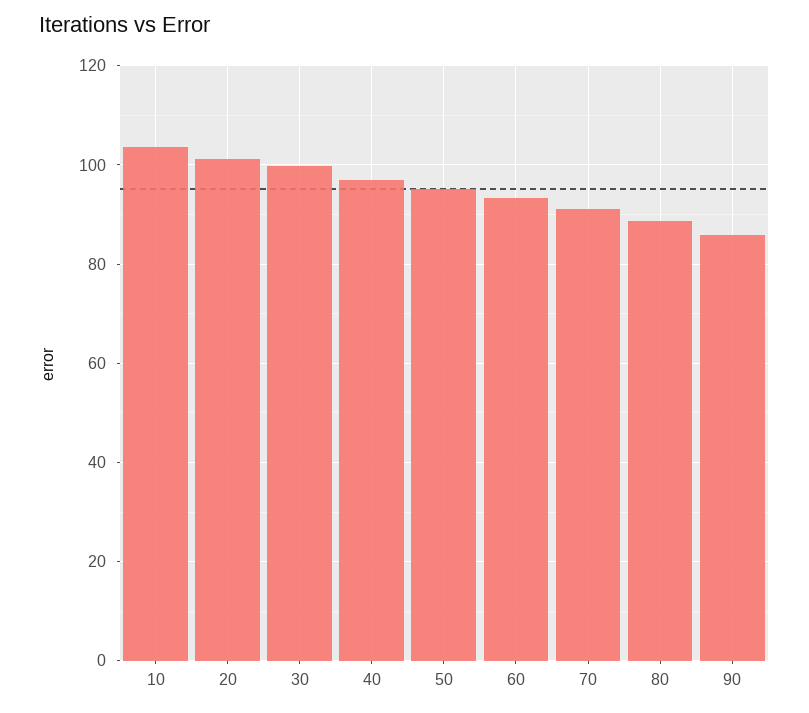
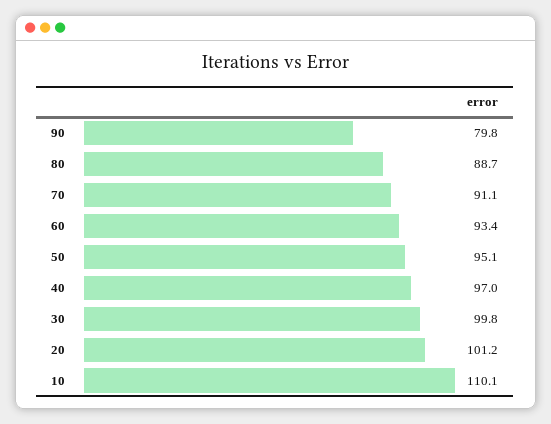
  {
-   "10": 104,
+   "10": 110.1,
    "20": 101.2,
    "30": 99.8,
    "40": 97,
    "50": 95.1,
    "60": 93.4,
    "70": 91.1,
    "80": 88.7,
-   "90": 86
+   "90": 79.8
  }

